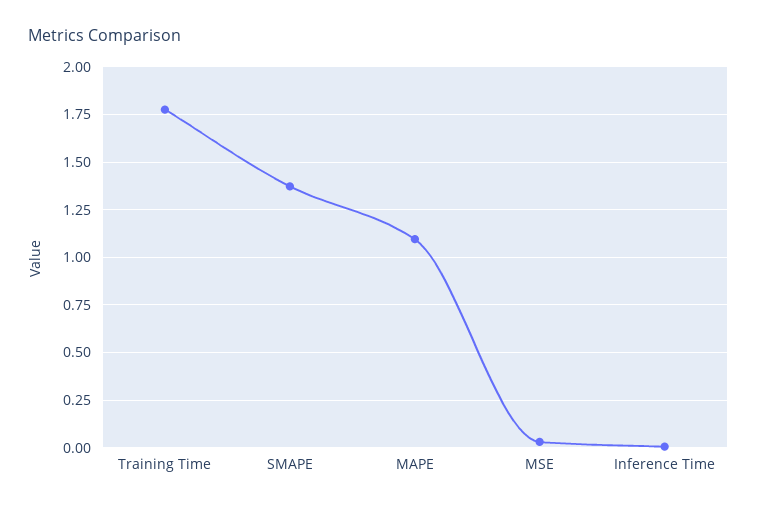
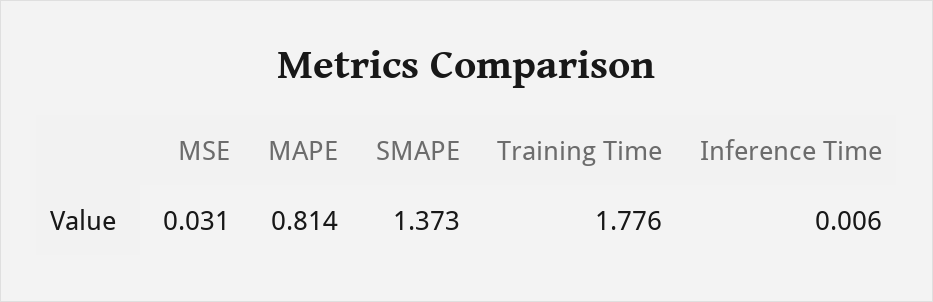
  {
    "Training Time": 1.776,
    "SMAPE": 1.373,
-   "MAPE": 1.1,
+   "MAPE": 0.814,
    "MSE": 0.031,
    "Inference Time": 0.006
  }

